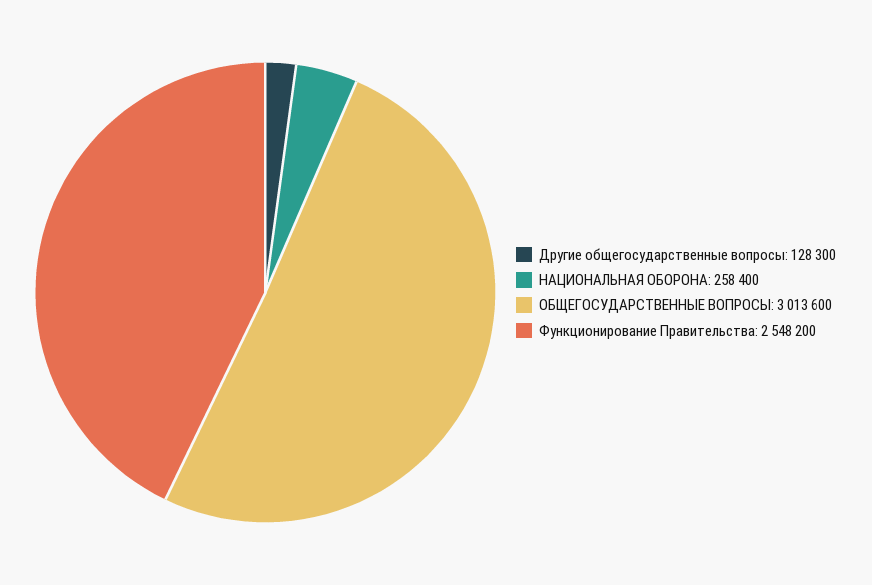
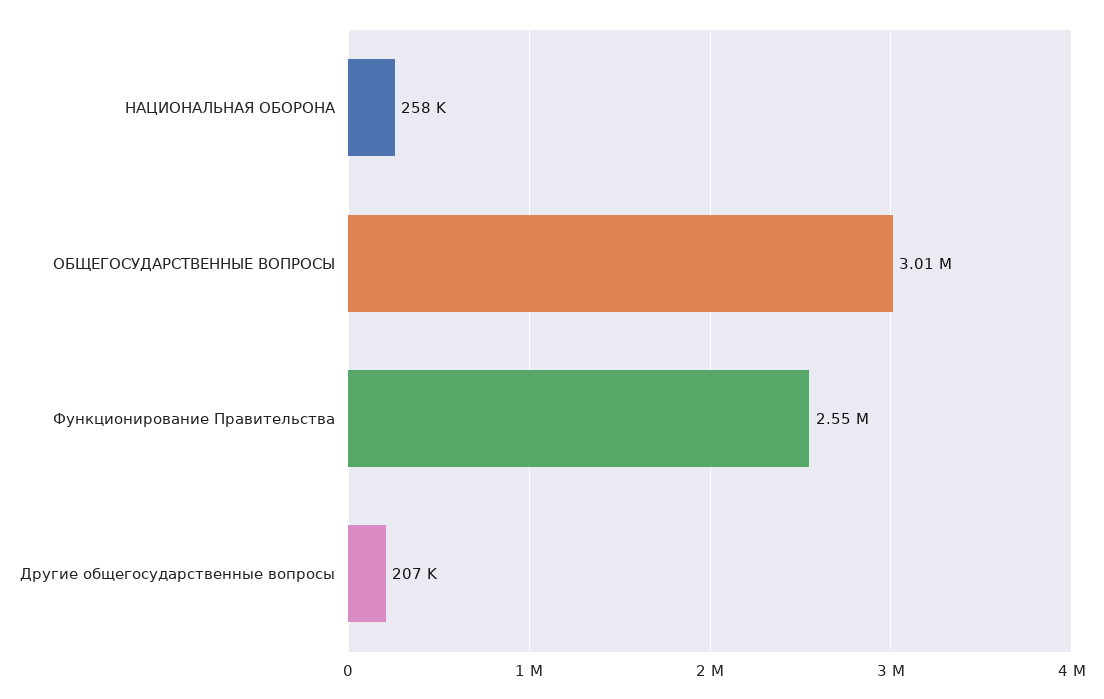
  {
-   "Другие общегосударственные вопросы": 128300,
+   "Другие общегосударственные вопросы": 207000,
    "НАЦИОНАЛЬНАЯ ОБОРОНА": 258400,
    "ОБЩЕГОСУДАРСТВЕННЫЕ ВОПРОСЫ": 3013600,
    "Функционирование Правительства": 2548200
  }

